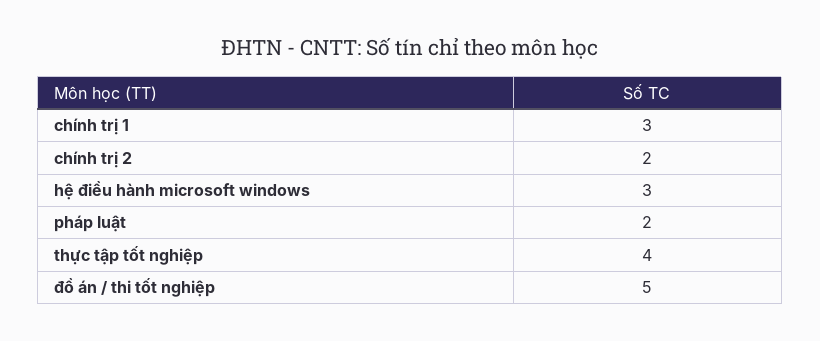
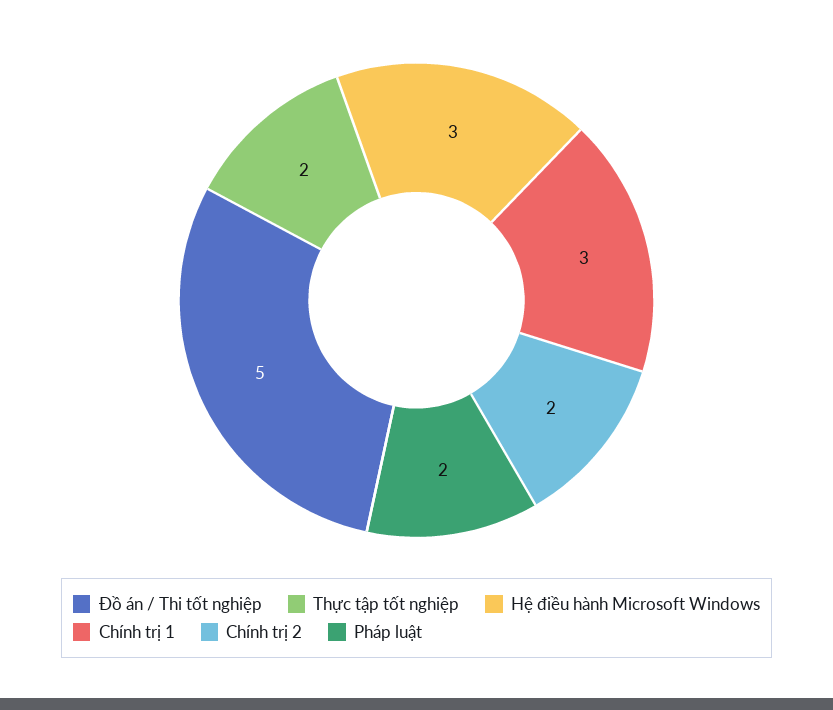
  {
    "chính trị 1": 3,
    "chính trị 2": 2,
    "hệ điều hành microsoft windows": 3,
    "pháp luật": 2,
-   "thực tập tốt nghiệp": 4,
+   "thực tập tốt nghiệp": 2,
    "đồ án / thi tốt nghiệp": 5
  }

